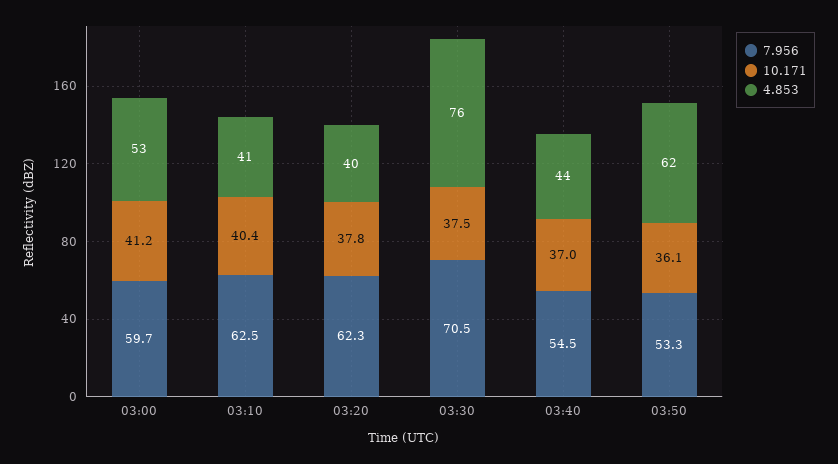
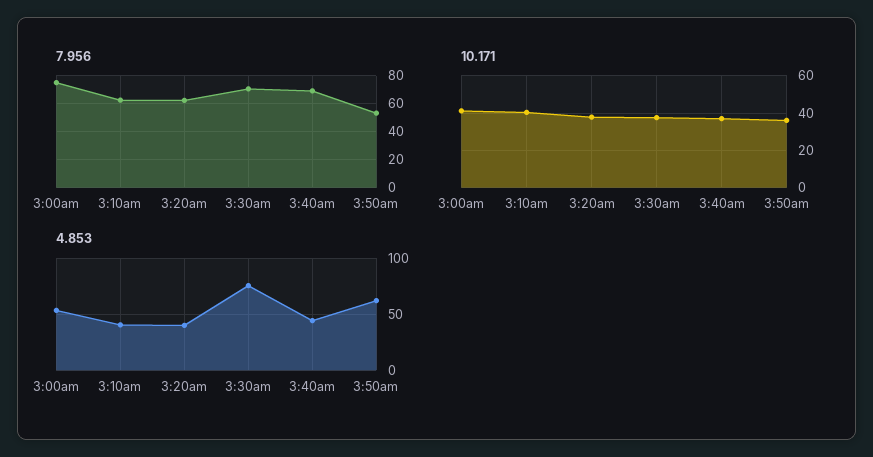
  {
    "7.956": {
-     "03:00": 59.7,
+     "03:00": 75,
      "03:10": 62.5,
      "03:20": 62.3,
      "03:30": 70.5,
-     "03:40": 54.5,
+     "03:40": 70,
      "03:50": 53.3
    },
    "10.171": {
      "03:00": 41.2,
      "03:10": 40.4,
      "03:20": 37.8,
      "03:30": 37.5,
      "03:40": 37,
      "03:50": 36.1
    },
    "4.853": {
      "03:00": 53,
      "03:10": 41,
      "03:20": 40,
      "03:30": 76,
      "03:40": 44,
      "03:50": 62
    }
  }

